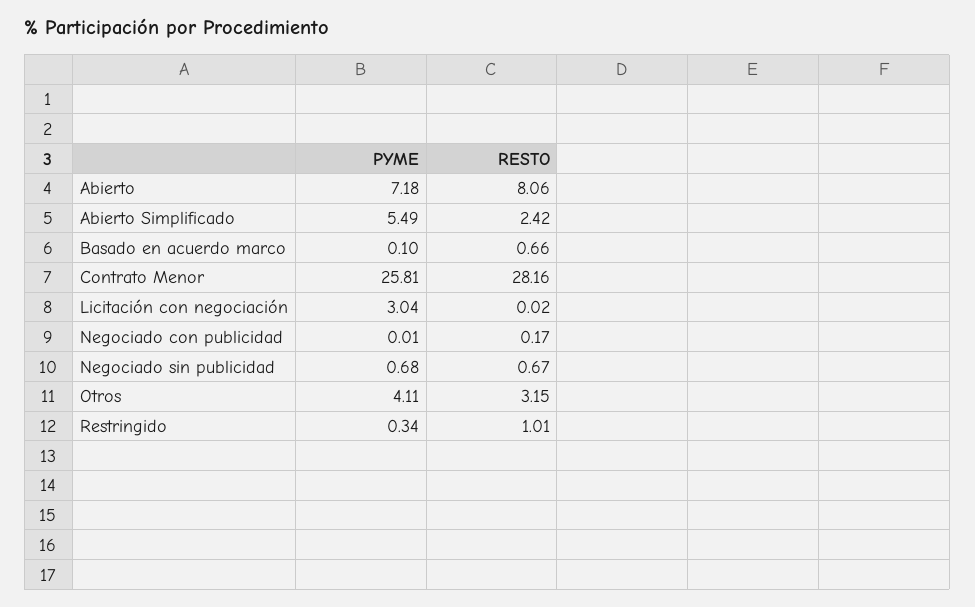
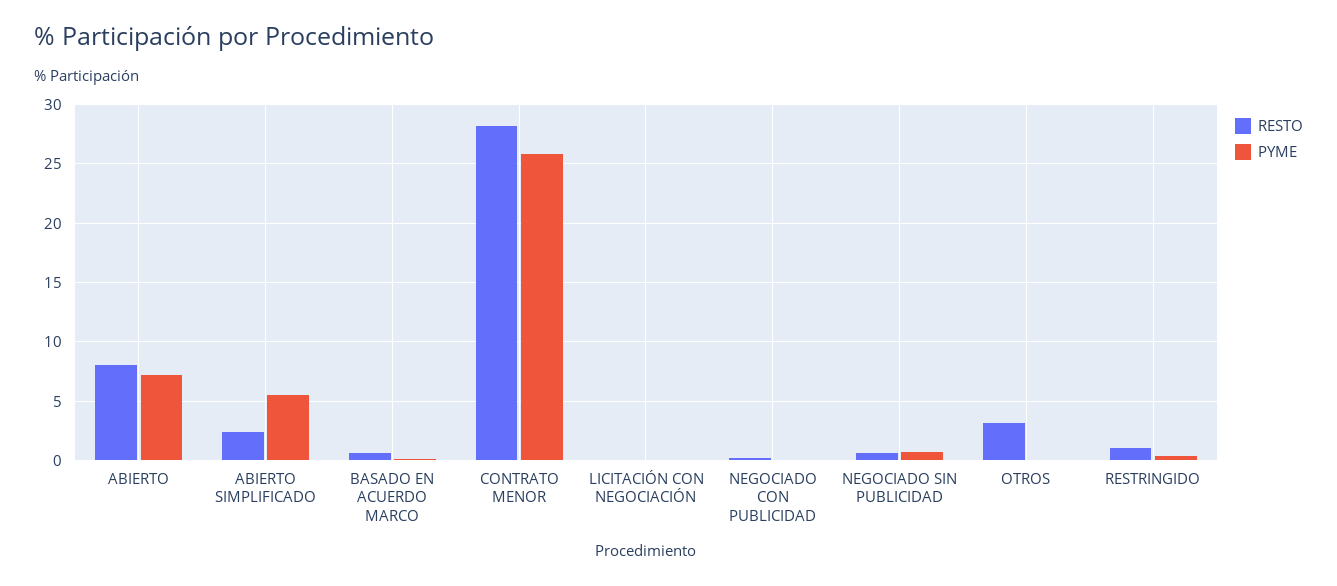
  {
    "PYME": {
      "Abierto": 7.18,
      "Abierto Simplificado": 5.49,
      "Basado en acuerdo marco": 0.1,
      "Contrato Menor": 25.81,
-     "Licitación con negociación": 3.04,
+     "Licitación con negociación": 0,
      "Negociado con publicidad": 0.01,
      "Negociado sin publicidad": 0.68,
-     "Otros": 4.11,
+     "Otros": 0,
      "Restringido": 0.34
    },
    "RESTO": {
      "Abierto": 8.06,
      "Abierto Simplificado": 2.42,
      "Basado en acuerdo marco": 0.66,
      "Contrato Menor": 28.16,
      "Licitación con negociación": 0.02,
      "Negociado con publicidad": 0.17,
      "Negociado sin publicidad": 0.67,
      "Otros": 3.15,
      "Restringido": 1.01
    }
  }

